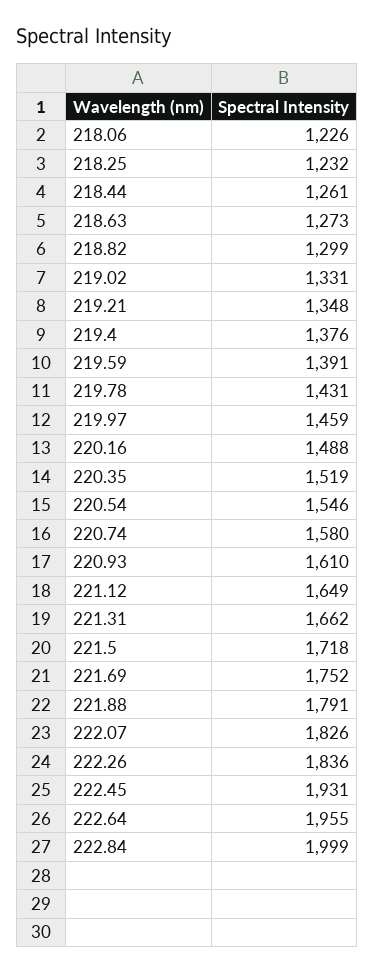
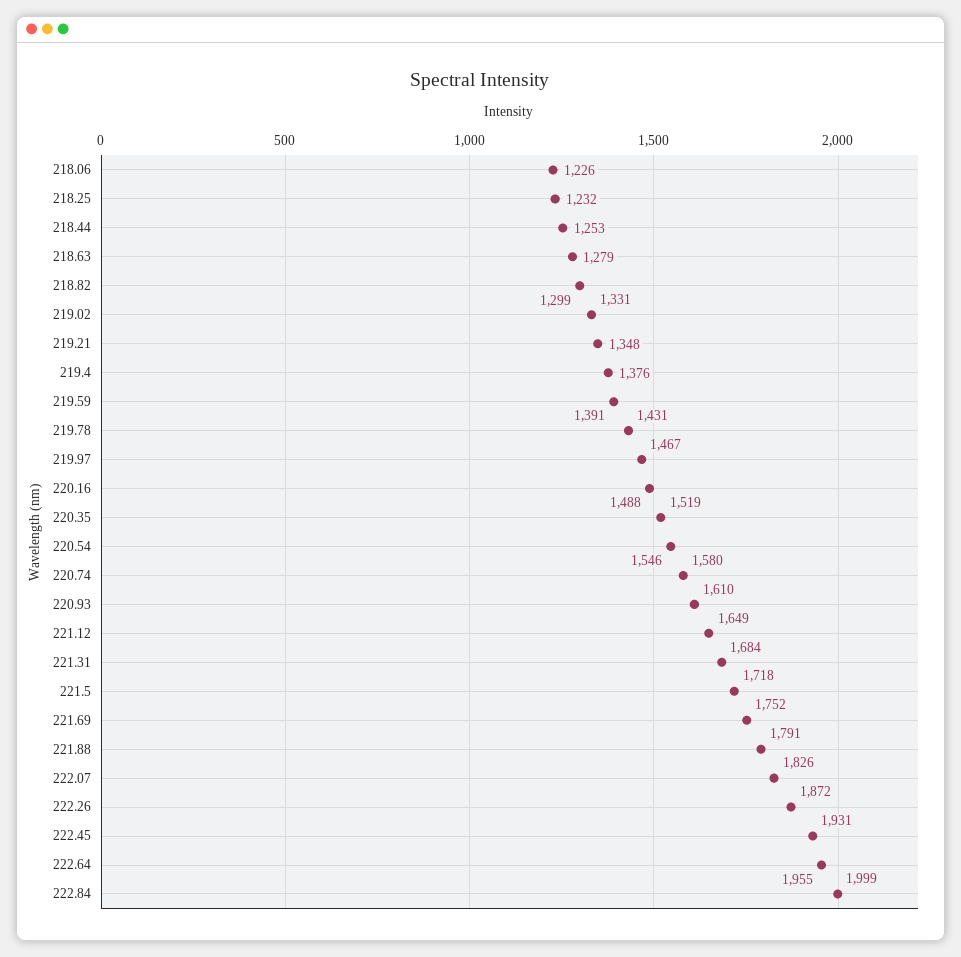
  {
    "218.06": 1226,
    "218.25": 1232,
-   "218.44": 1261,
+   "218.44": 1253,
-   "218.63": 1273,
+   "218.63": 1279,
    "218.82": 1299,
    "219.02": 1331,
    "219.21": 1348,
    "219.4": 1376,
    "219.59": 1391,
    "219.78": 1431,
-   "219.97": 1459,
+   "219.97": 1467,
    "220.16": 1488,
    "220.35": 1519,
    "220.54": 1546,
    "220.74": 1580,
    "220.93": 1610,
    "221.12": 1649,
-   "221.31": 1662,
+   "221.31": 1684,
    "221.5": 1718,
    "221.69": 1752,
    "221.88": 1791,
    "222.07": 1826,
-   "222.26": 1836,
+   "222.26": 1872,
    "222.45": 1931,
    "222.64": 1955,
    "222.84": 1999
  }

